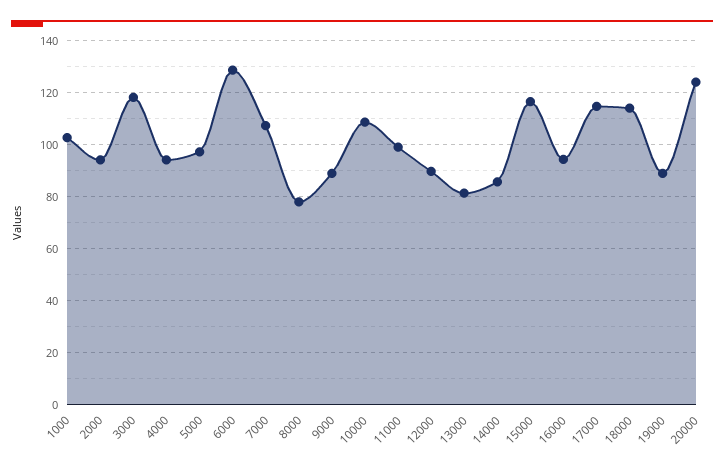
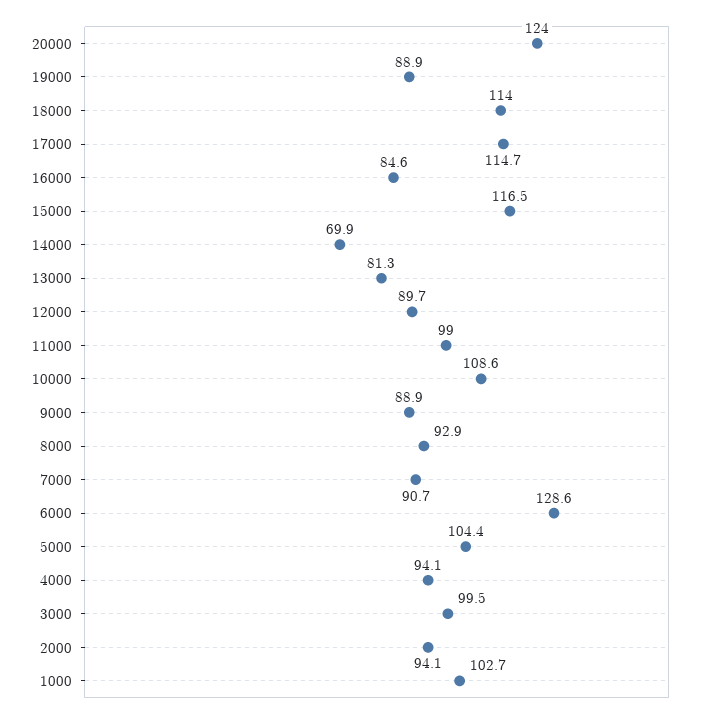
  {
    "1000": 102.7,
    "2000": 94.1,
-   "3000": 117.5,
+   "3000": 99.5,
    "4000": 94.1,
-   "5000": 97.5,
+   "5000": 104.4,
    "6000": 128.6,
-   "7000": 107.5,
+   "7000": 90.7,
-   "8000": 77.5,
+   "8000": 92.9,
    "9000": 88.9,
    "10000": 108.6,
    "11000": 99,
    "12000": 89.7,
    "13000": 81.3,
-   "14000": 85,
+   "14000": 69.9,
    "15000": 116.5,
-   "16000": 95,
+   "16000": 84.6,
    "17000": 114.7,
    "18000": 114,
    "19000": 88.9,
    "20000": 124
  }

